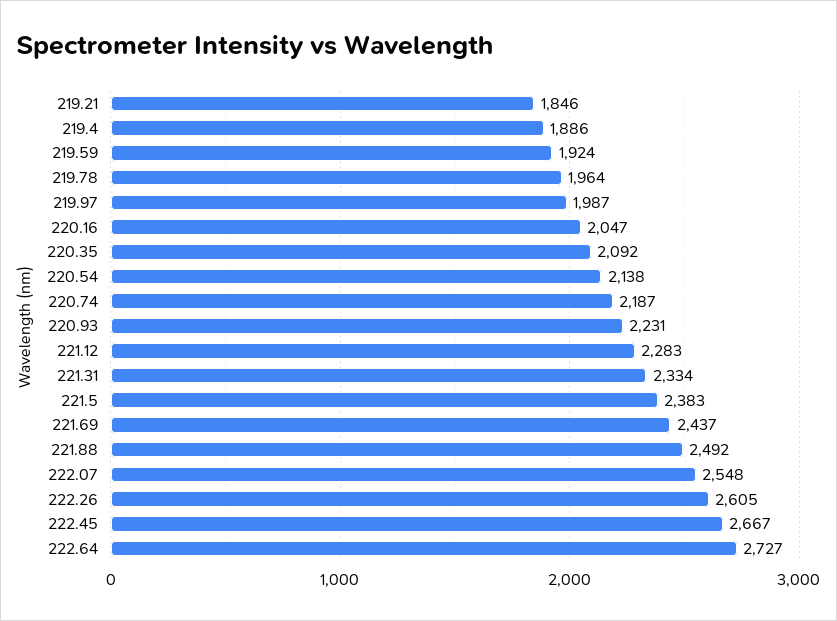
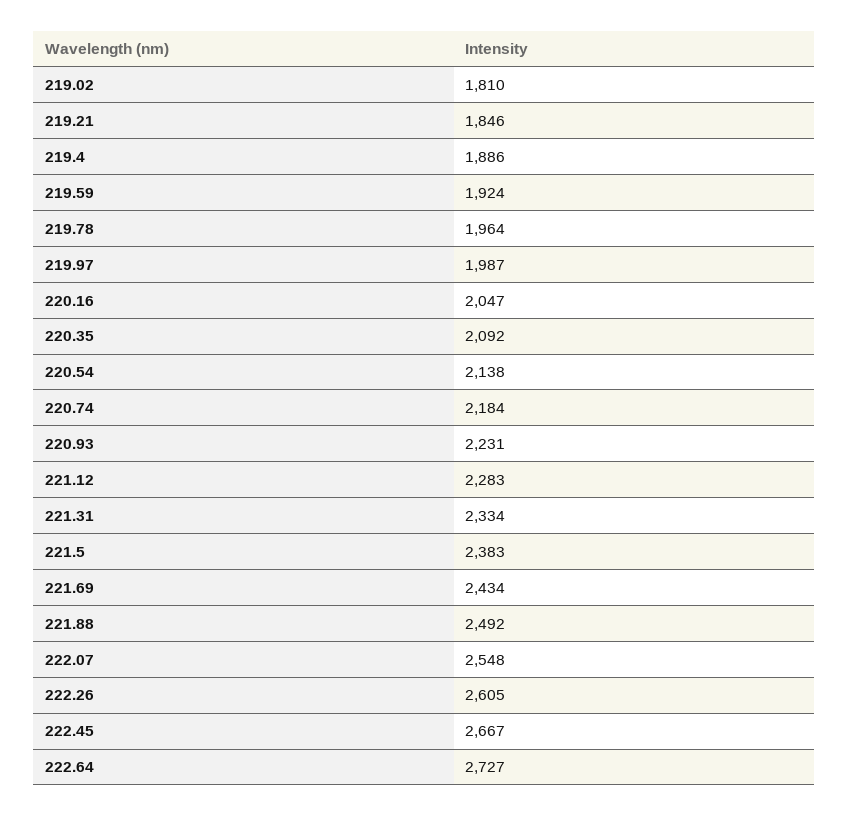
  {
    "219.21": 1846,
    "219.4": 1886,
    "219.59": 1924,
    "219.78": 1964,
    "219.97": 1987,
    "220.16": 2047,
    "220.35": 2092,
    "220.54": 2138,
-   "220.74": 2187,
+   "220.74": 2184,
    "220.93": 2231,
    "221.12": 2283,
    "221.31": 2334,
    "221.5": 2383,
-   "221.69": 2437,
+   "221.69": 2434,
    "221.88": 2492,
    "222.07": 2548,
    "222.26": 2605,
    "222.45": 2667,
-   "222.64": 2727
+   "222.64": 2727,
+   "219.02": 1810
  }

